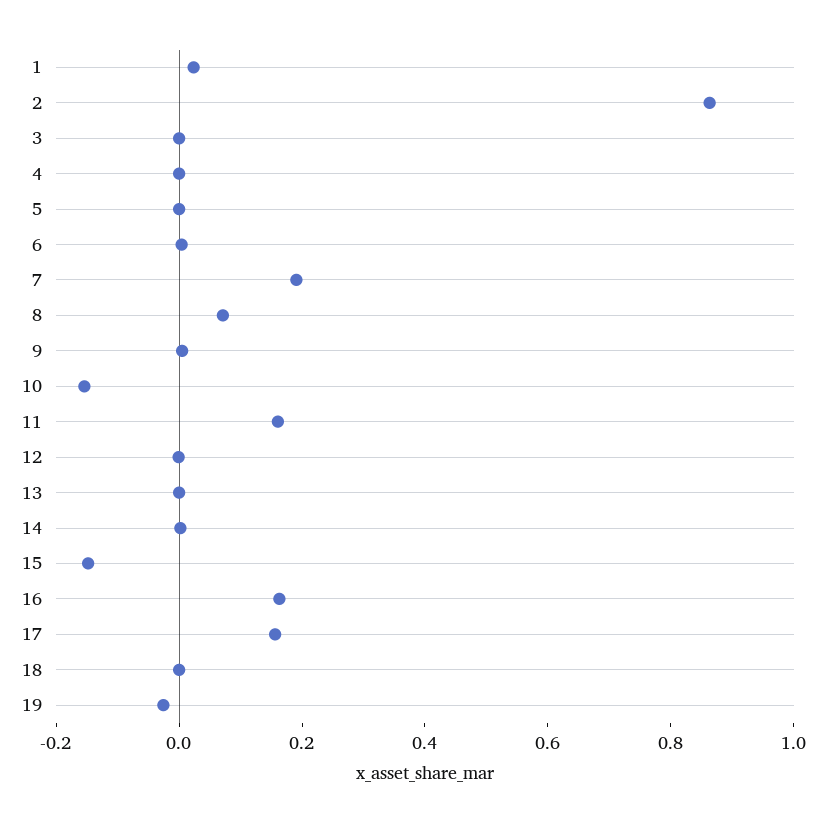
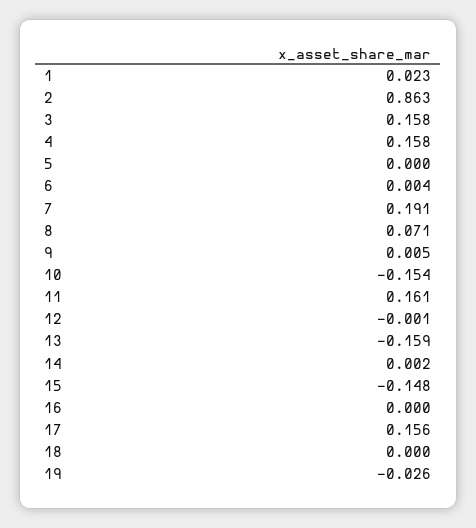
  {
    "1": 0.023,
    "2": 0.863,
-   "3": 0,
+   "3": 0.158,
-   "4": 0,
+   "4": 0.158,
    "5": 0,
    "6": 0.004,
    "7": 0.191,
    "8": 0.071,
    "9": 0.005,
    "10": -0.154,
    "11": 0.161,
    "12": -0.001,
-   "13": 0,
+   "13": -0.159,
    "14": 0.002,
    "15": -0.148,
-   "16": 0.15,
+   "16": 0,
    "17": 0.156,
    "18": 0,
    "19": -0.026
  }

